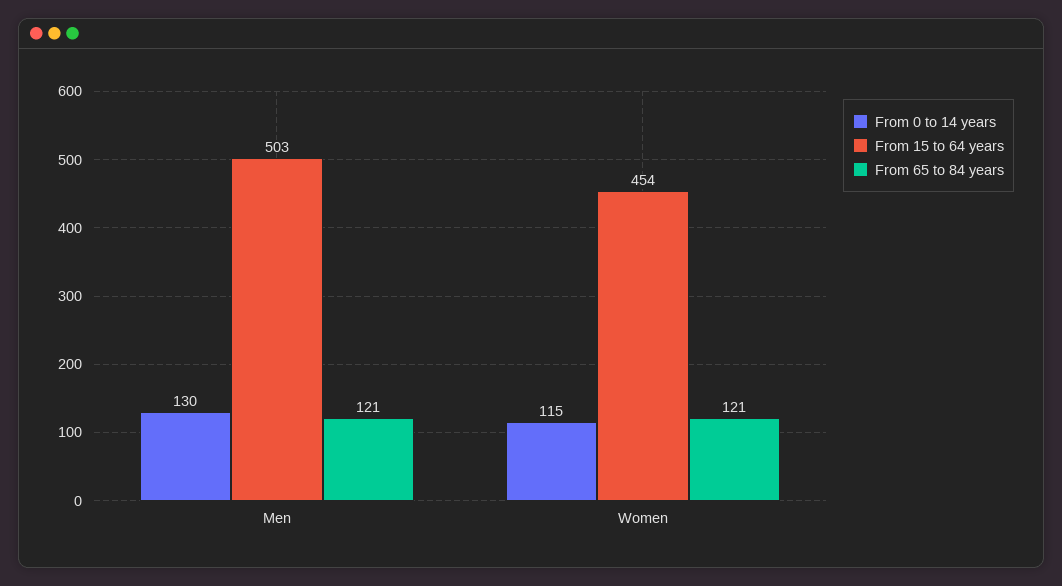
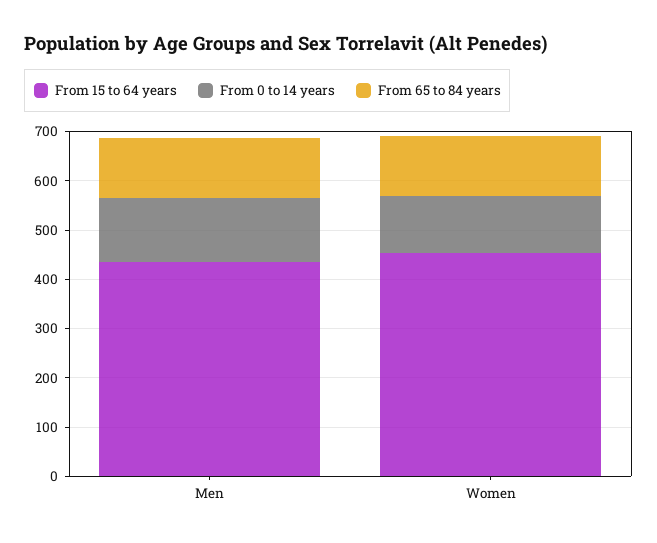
  {
    "From 0 to 14 years": {
      "Men": 130,
      "Women": 115
    },
    "From 15 to 64 years": {
-     "Men": 503,
+     "Men": 440,
      "Women": 454
    },
    "From 65 to 84 years": {
      "Men": 121,
      "Women": 121
    }
  }

